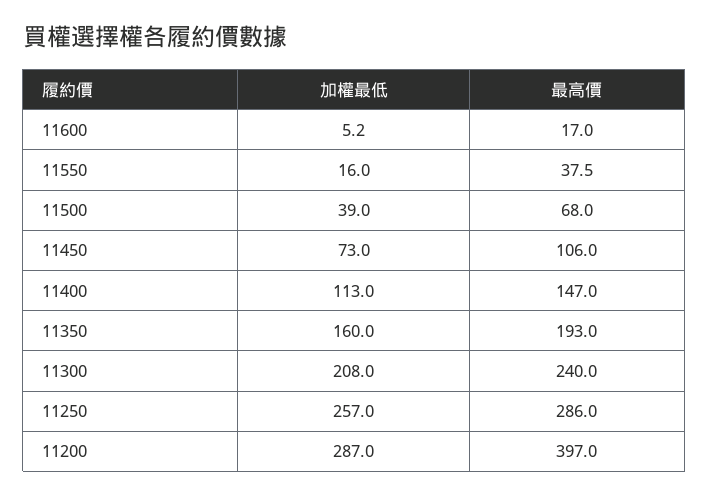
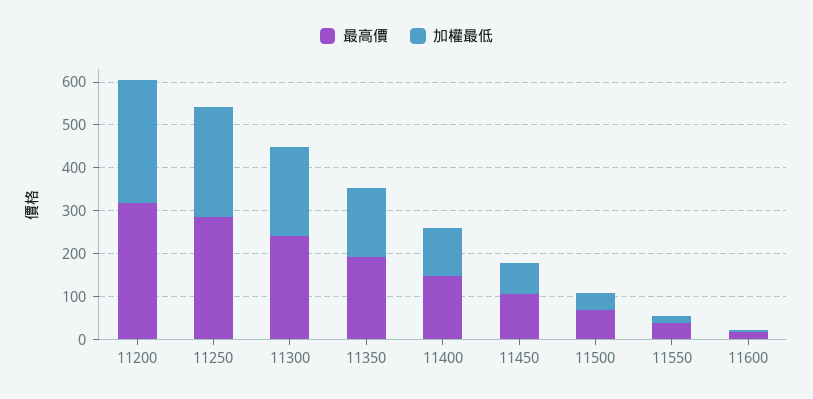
  {
    "加權最低": {
      "11600": 5.2,
      "11550": 16,
      "11500": 39,
      "11450": 73,
      "11400": 113,
      "11350": 160,
      "11300": 208,
      "11250": 257,
      "11200": 287
    },
    "最高價": {
      "11600": 17,
      "11550": 37.5,
      "11500": 68,
      "11450": 106,
      "11400": 147,
      "11350": 193,
      "11300": 240,
      "11250": 286,
-     "11200": 397
+     "11200": 320
    }
  }

